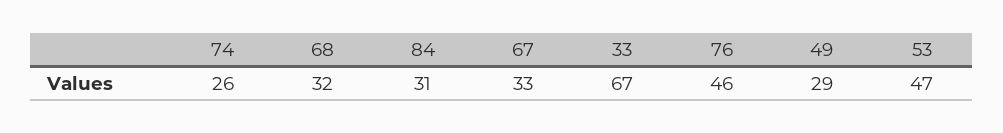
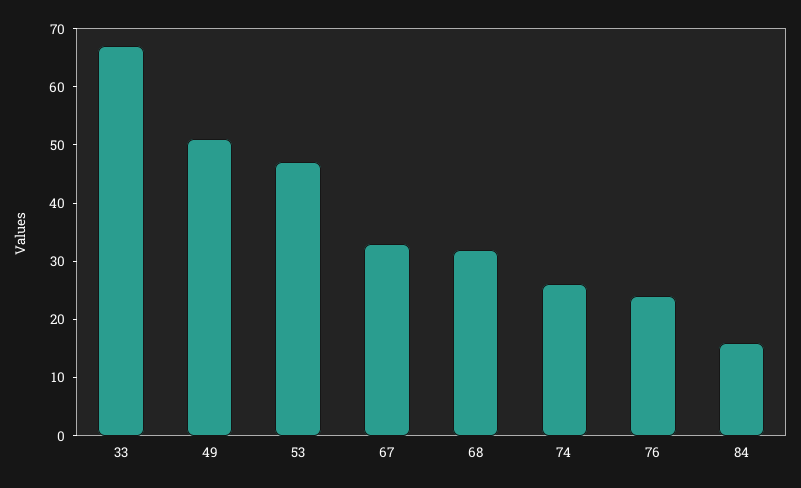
  {
    "74": 26,
    "68": 32,
-   "84": 31,
+   "84": 15,
    "67": 33,
    "33": 67,
-   "76": 46,
+   "76": 25,
-   "49": 29,
+   "49": 50,
    "53": 47
  }

